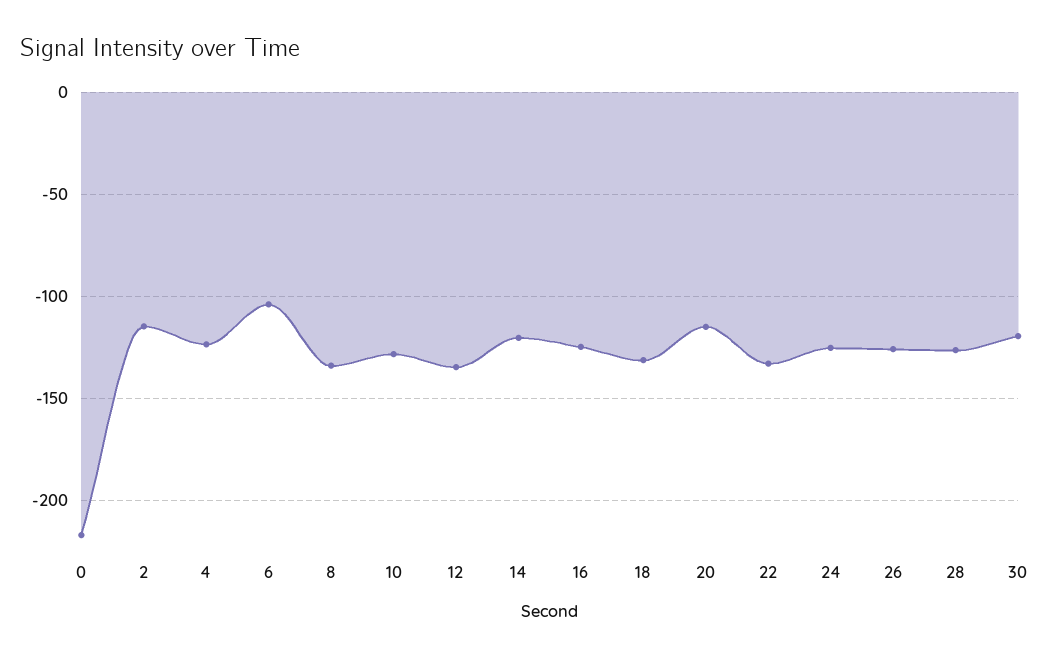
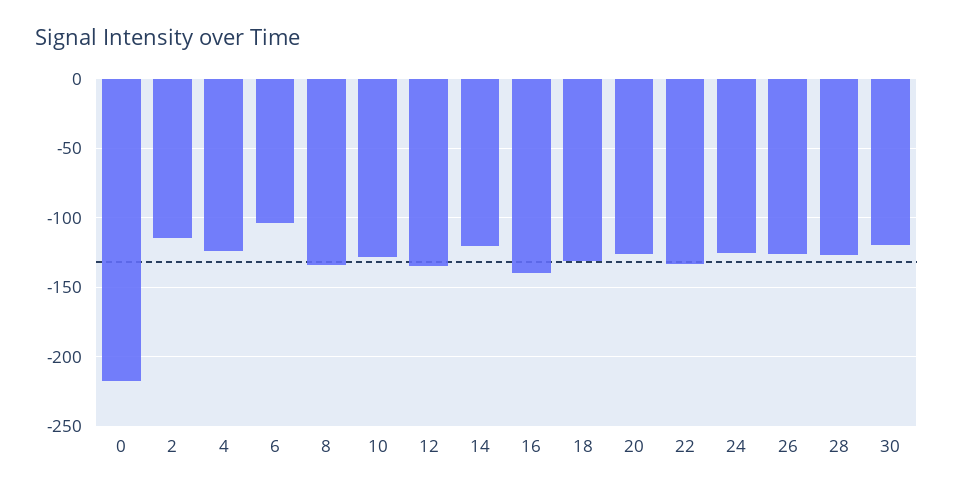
  {
    "0": -215,
    "2": -115,
    "4": -125,
    "6": -105,
    "8": -135,
    "10": -130,
    "12": -135,
    "14": -120,
-   "16": -125,
+   "16": -140,
    "18": -130,
-   "20": -115,
+   "20": -125,
    "22": -135,
    "24": -125,
    "26": -125,
    "28": -125,
    "30": -120
  }

